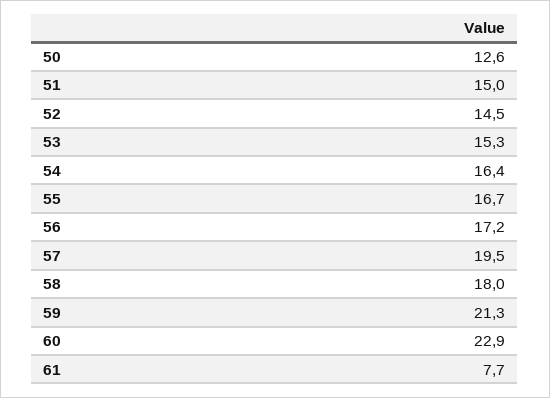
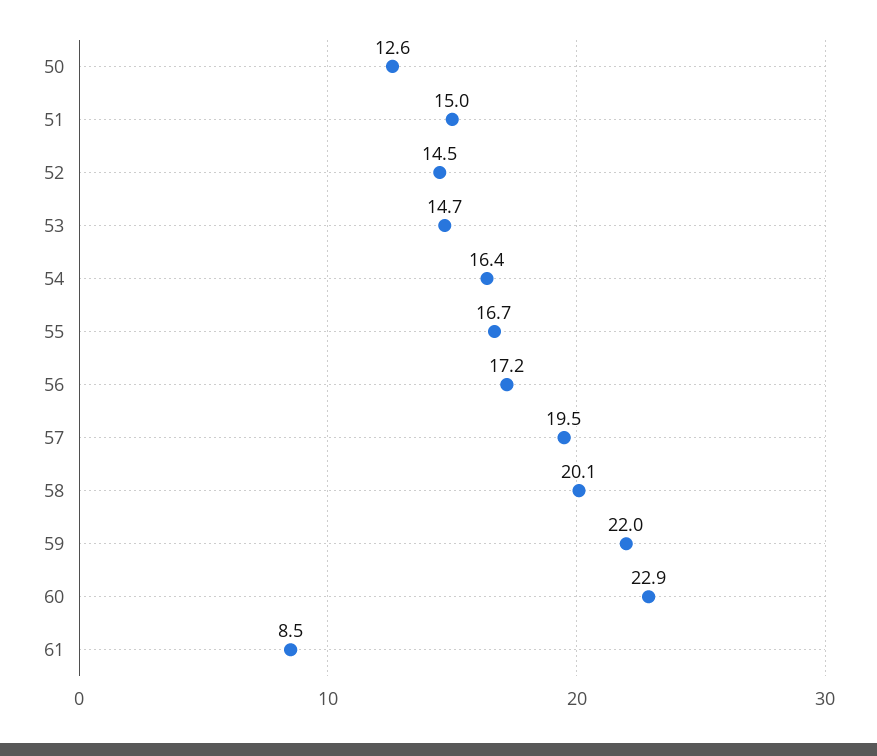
  {
    "50": 12.6,
    "51": 15,
    "52": 14.5,
-   "53": 15.3,
+   "53": 14.7,
    "54": 16.4,
    "55": 16.7,
    "56": 17.2,
    "57": 19.5,
-   "58": 18,
+   "58": 20.1,
-   "59": 21.3,
+   "59": 22,
    "60": 22.9,
-   "61": 7.7
+   "61": 8.5
  }

